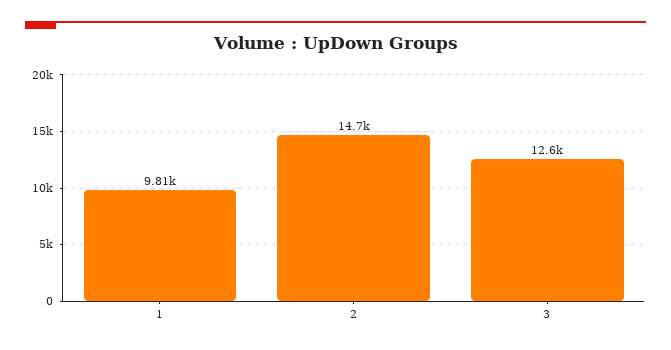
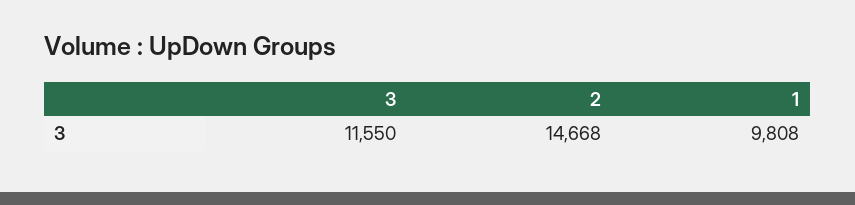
  {
    "1": 9808,
    "2": 14668,
-   "3": 12600
+   "3": 11550
  }

